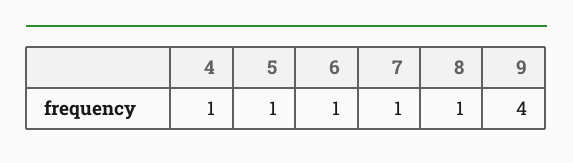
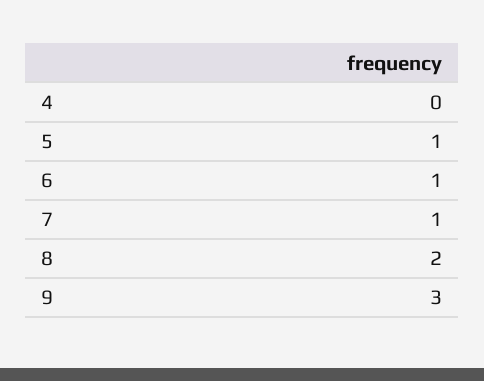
  {
-   "4": 1,
+   "4": 0,
    "5": 1,
    "6": 1,
    "7": 1,
-   "8": 1,
+   "8": 2,
-   "9": 4
+   "9": 3
  }

